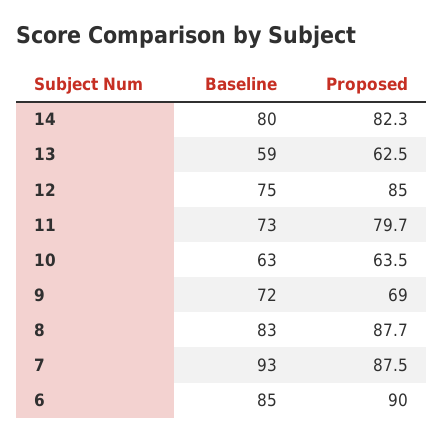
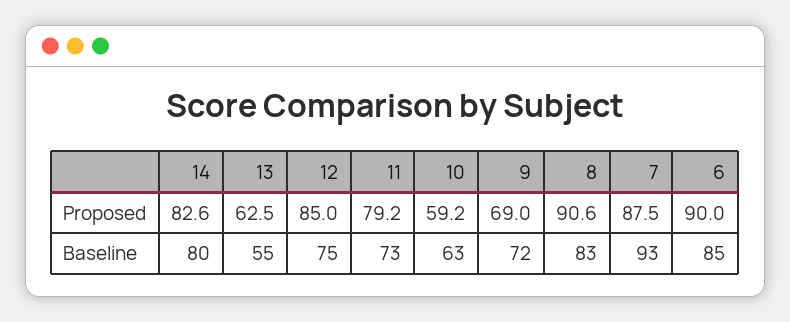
  {
    "Baseline": {
      "14": 80,
-     "13": 59,
+     "13": 55,
      "12": 75,
      "11": 73,
      "10": 63,
      "9": 72,
      "8": 83,
      "7": 93,
      "6": 85
    },
    "Proposed": {
-     "14": 82.3,
+     "14": 82.6,
      "13": 62.5,
      "12": 85,
-     "11": 79.7,
+     "11": 79.2,
-     "10": 63.5,
+     "10": 59.2,
      "9": 69,
-     "8": 87.7,
+     "8": 90.6,
      "7": 87.5,
      "6": 90
    }
  }

